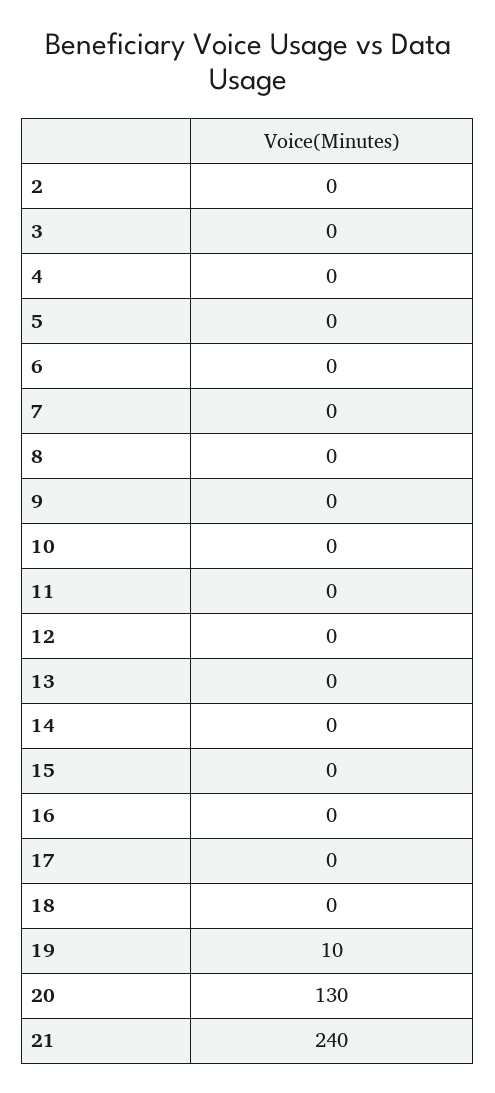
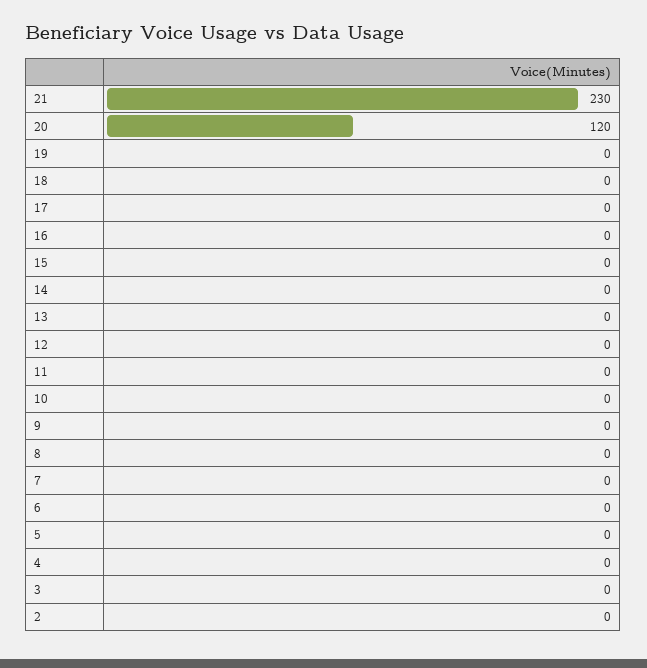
  {
    "2": 0,
    "3": 0,
    "4": 0,
    "5": 0,
    "6": 0,
    "7": 0,
    "8": 0,
    "9": 0,
    "10": 0,
    "11": 0,
    "12": 0,
    "13": 0,
    "14": 0,
    "15": 0,
    "16": 0,
    "17": 0,
    "18": 0,
-   "19": 10,
+   "19": 0,
-   "20": 130,
+   "20": 120,
-   "21": 240
+   "21": 230
  }

